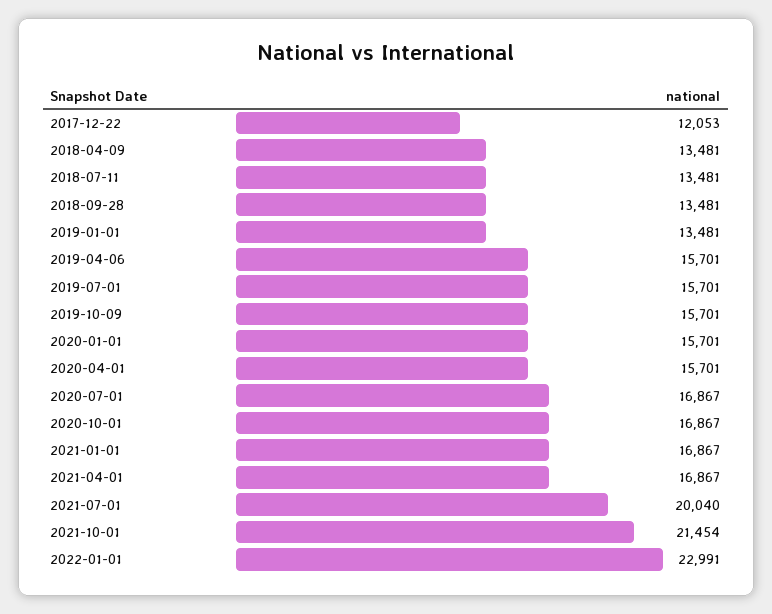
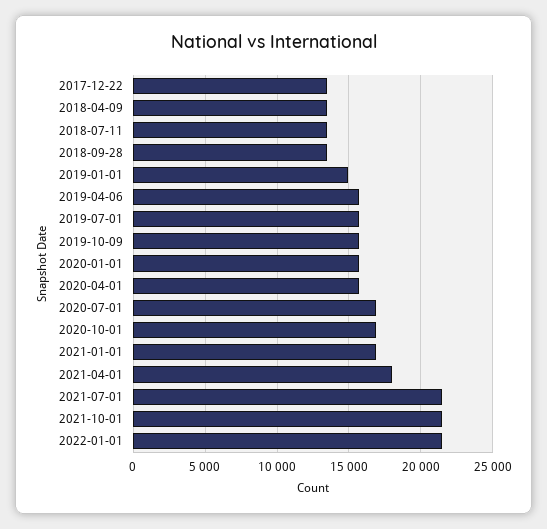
  {
-   "2017-12-22": 12053,
+   "2017-12-22": 13500,
    "2018-04-09": 13481,
    "2018-07-11": 13481,
    "2018-09-28": 13481,
-   "2019-01-01": 13481,
+   "2019-01-01": 15000,
    "2019-04-06": 15701,
    "2019-07-01": 15701,
    "2019-10-09": 15701,
    "2020-01-01": 15701,
    "2020-04-01": 15701,
    "2020-07-01": 16867,
    "2020-10-01": 16867,
    "2021-01-01": 16867,
-   "2021-04-01": 16867,
+   "2021-04-01": 18000,
-   "2021-07-01": 20040,
+   "2021-07-01": 21500,
    "2021-10-01": 21454,
-   "2022-01-01": 22991
+   "2022-01-01": 21500
  }

